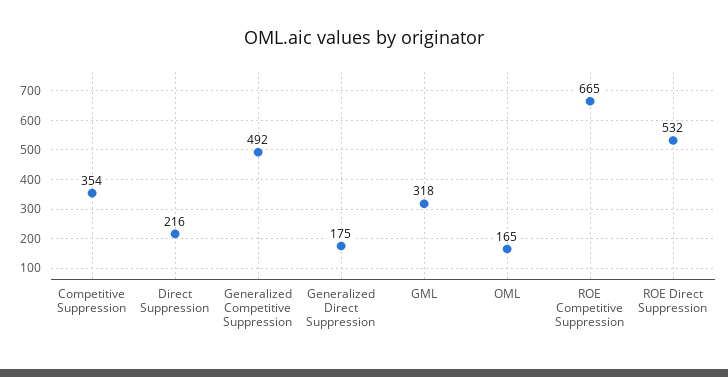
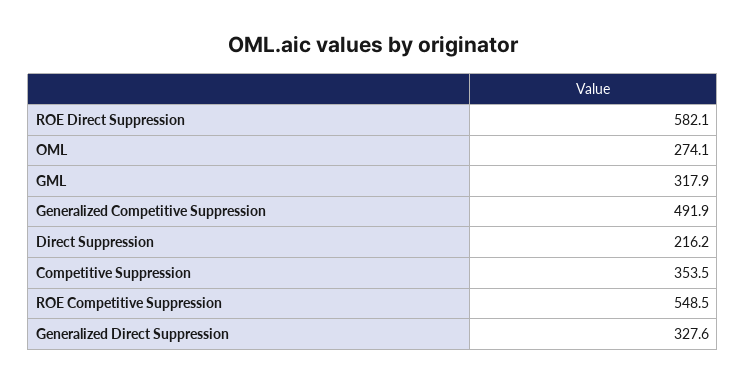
  {
    "Competitive Suppression": 353.5,
    "Direct Suppression": 216.2,
    "Generalized Competitive Suppression": 491.9,
-   "Generalized Direct Suppression": 175,
+   "Generalized Direct Suppression": 327.6,
    "GML": 317.9,
-   "OML": 165,
+   "OML": 274.1,
-   "ROE Competitive Suppression": 665,
+   "ROE Competitive Suppression": 548.5,
-   "ROE Direct Suppression": 532
+   "ROE Direct Suppression": 582.1
  }

